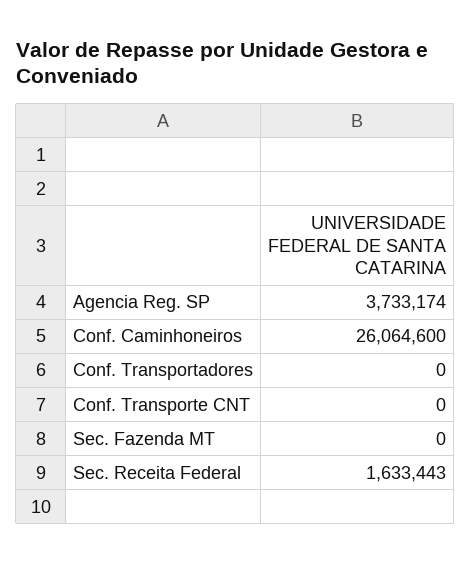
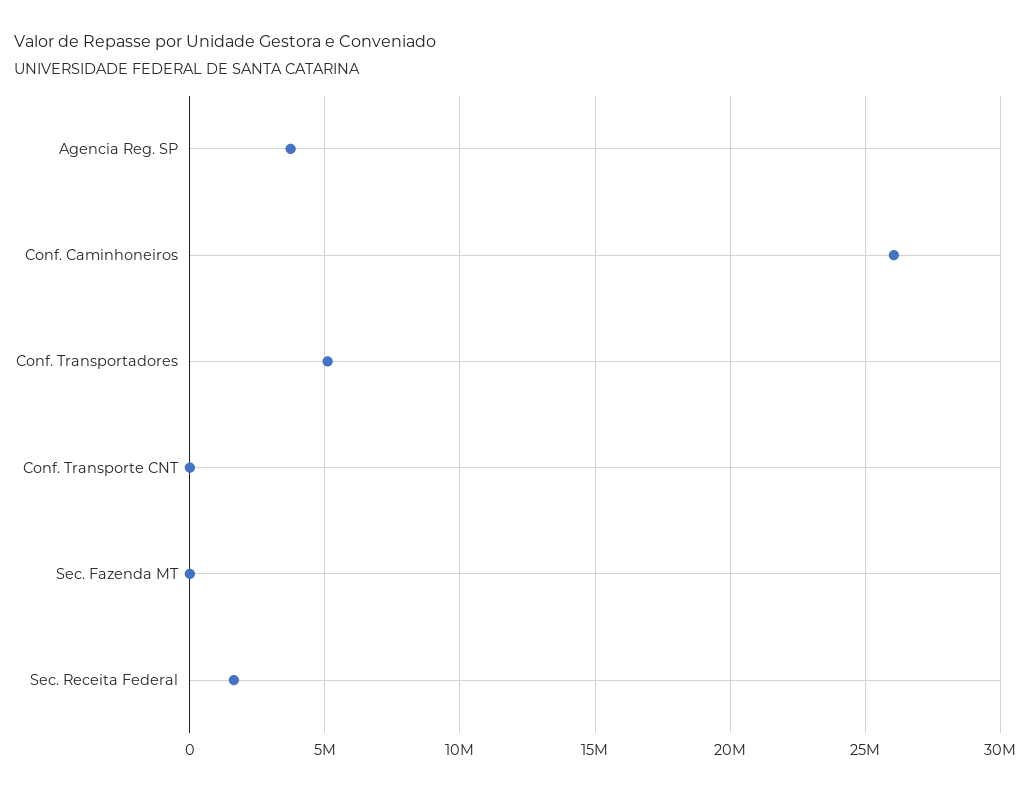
  {
    "Agencia Reg. SP": 3733174,
    "Conf. Caminhoneiros": 26064600,
-   "Conf. Transportadores": 0,
+   "Conf. Transportadores": 5000000,
    "Conf. Transporte CNT": 0,
    "Sec. Fazenda MT": 0,
    "Sec. Receita Federal": 1633443
  }

